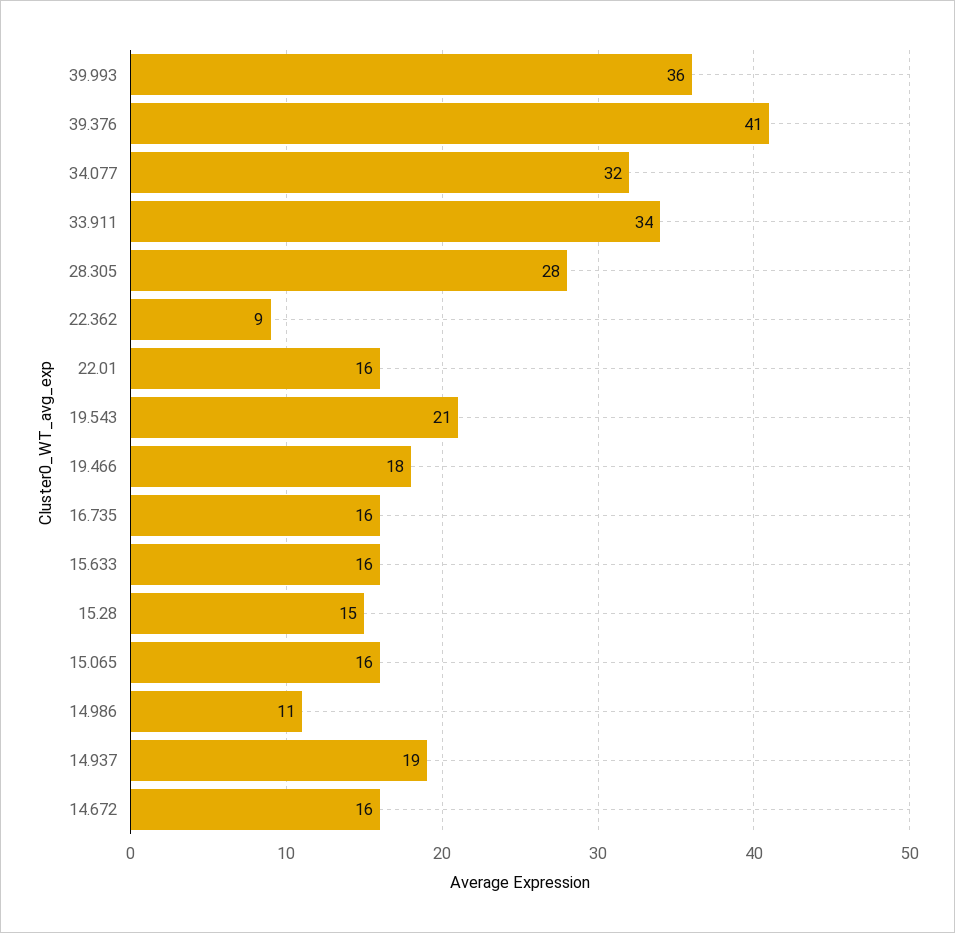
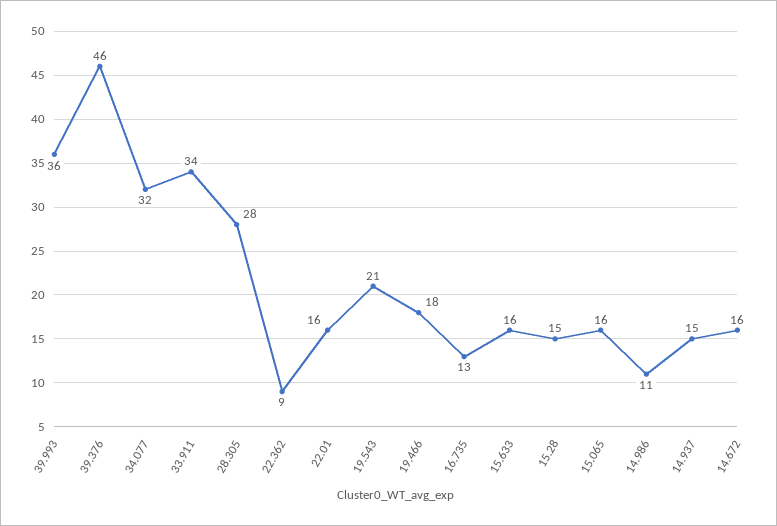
  {
    "39.993": 36,
-   "39.376": 41,
+   "39.376": 46,
    "34.077": 32,
    "33.911": 34,
    "28.305": 28,
    "22.362": 9,
    "22.01": 16,
    "19.543": 21,
    "19.466": 18,
-   "16.735": 16,
+   "16.735": 13,
    "15.633": 16,
    "15.28": 15,
    "15.065": 16,
    "14.986": 11,
-   "14.937": 19,
+   "14.937": 15,
    "14.672": 16
  }

